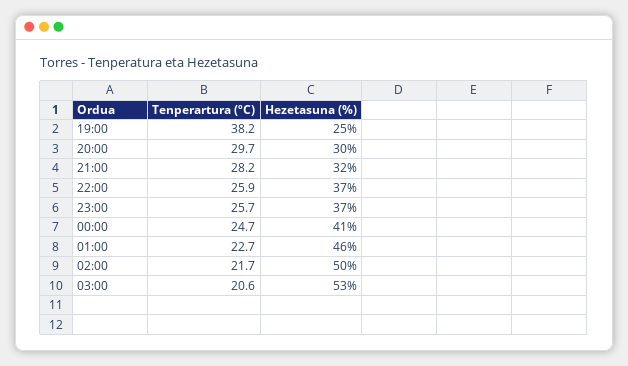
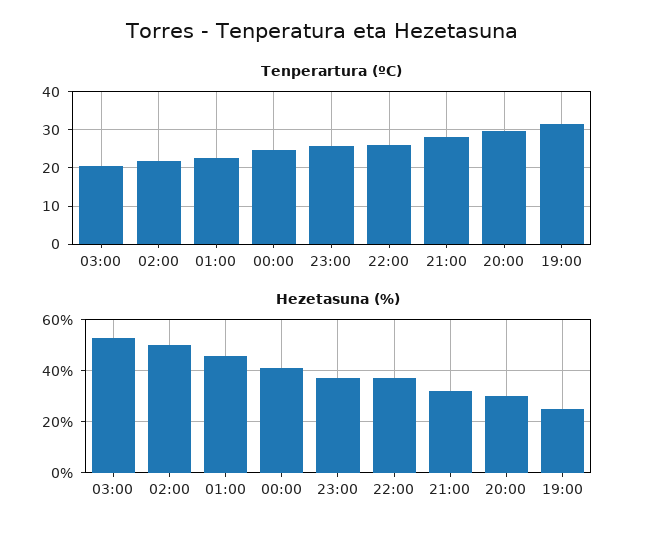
  {
    "Tenperartura (ºC)": {
-     "19:00": 38.2,
+     "19:00": 32,
      "20:00": 29.7,
      "21:00": 28.2,
      "22:00": 25.9,
      "23:00": 25.7,
      "00:00": 24.7,
      "01:00": 22.7,
      "02:00": 21.7,
      "03:00": 20.6
    },
    "Hezetasuna (%)": {
      "19:00": 25,
      "20:00": 30,
      "21:00": 32,
      "22:00": 37,
      "23:00": 37,
      "00:00": 41,
      "01:00": 46,
      "02:00": 50,
      "03:00": 53
    }
  }

